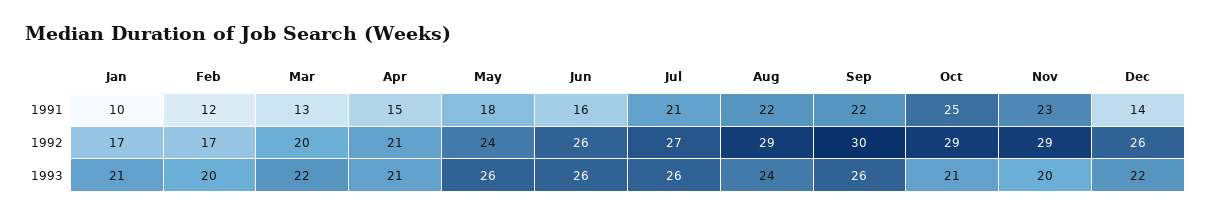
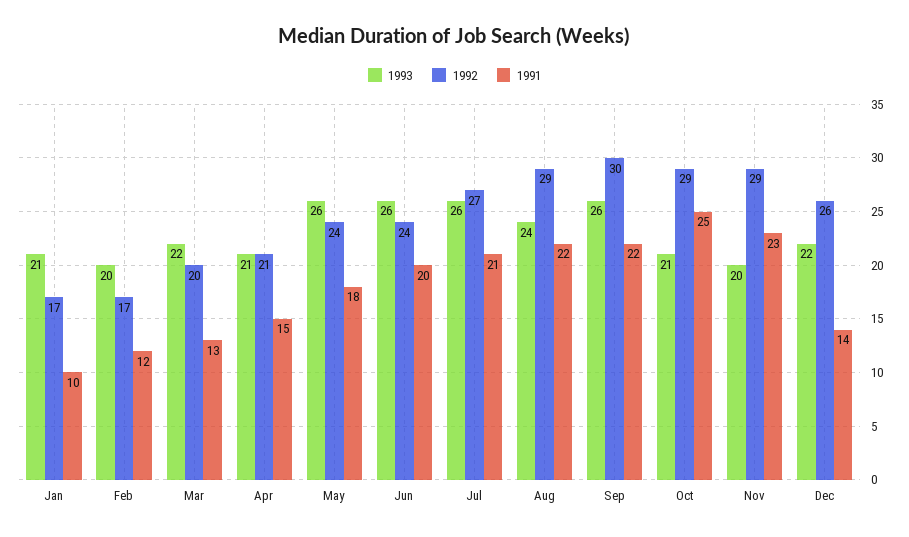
  {
    "1991": {
      "Jan": 10,
      "Feb": 12,
      "Mar": 13,
      "Apr": 15,
      "May": 18,
-     "Jun": 16,
+     "Jun": 20,
      "Jul": 21,
      "Aug": 22,
      "Sep": 22,
      "Oct": 25,
      "Nov": 23,
      "Dec": 14
    },
    "1992": {
      "Jan": 17,
      "Feb": 17,
      "Mar": 20,
      "Apr": 21,
      "May": 24,
-     "Jun": 26,
+     "Jun": 24,
      "Jul": 27,
      "Aug": 29,
      "Sep": 30,
      "Oct": 29,
      "Nov": 29,
      "Dec": 26
    },
    "1993": {
      "Jan": 21,
      "Feb": 20,
      "Mar": 22,
      "Apr": 21,
      "May": 26,
      "Jun": 26,
      "Jul": 26,
      "Aug": 24,
      "Sep": 26,
      "Oct": 21,
      "Nov": 20,
      "Dec": 22
    }
  }

